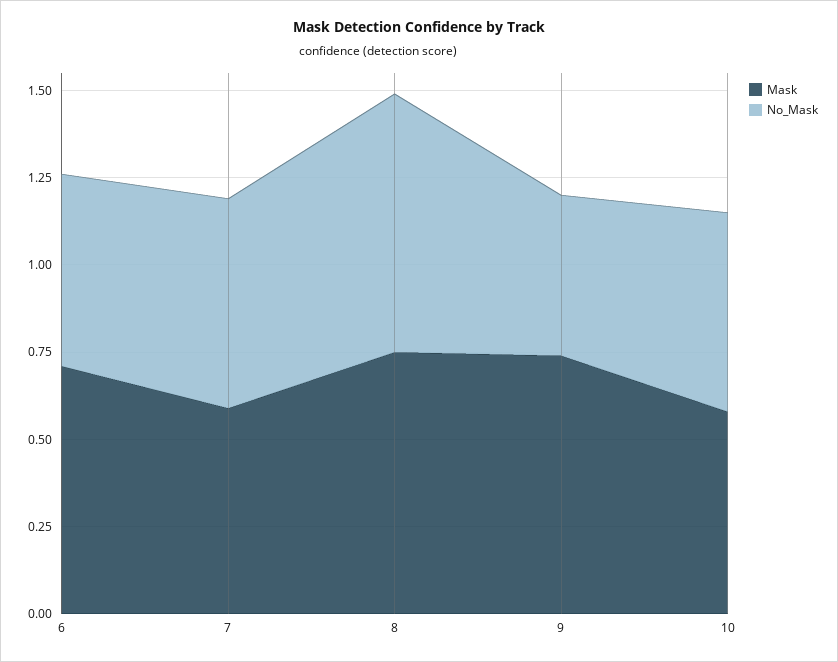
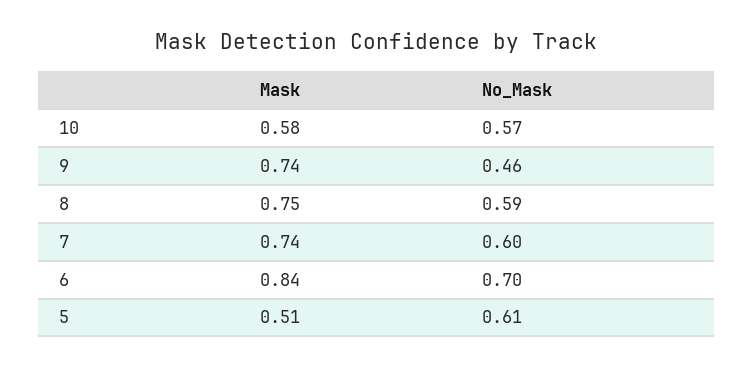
  {
    "Mask": {
-     "6": 0.7,
+     "6": 0.84,
-     "7": 0.6,
+     "7": 0.74,
      "8": 0.75,
      "9": 0.74,
-     "10": 0.58
+     "10": 0.58,
+     "5": 0.51
    },
    "No_Mask": {
-     "6": 0.55,
+     "6": 0.7,
      "7": 0.6,
-     "8": 0.75,
+     "8": 0.59,
      "9": 0.46,
-     "10": 0.57
+     "10": 0.57,
+     "5": 0.61
    }
  }

